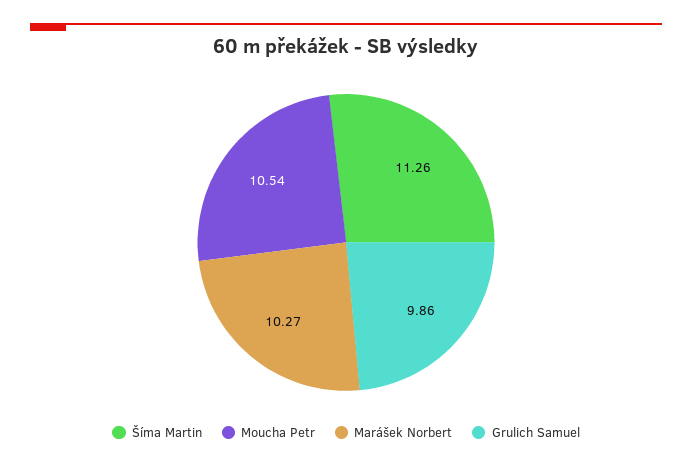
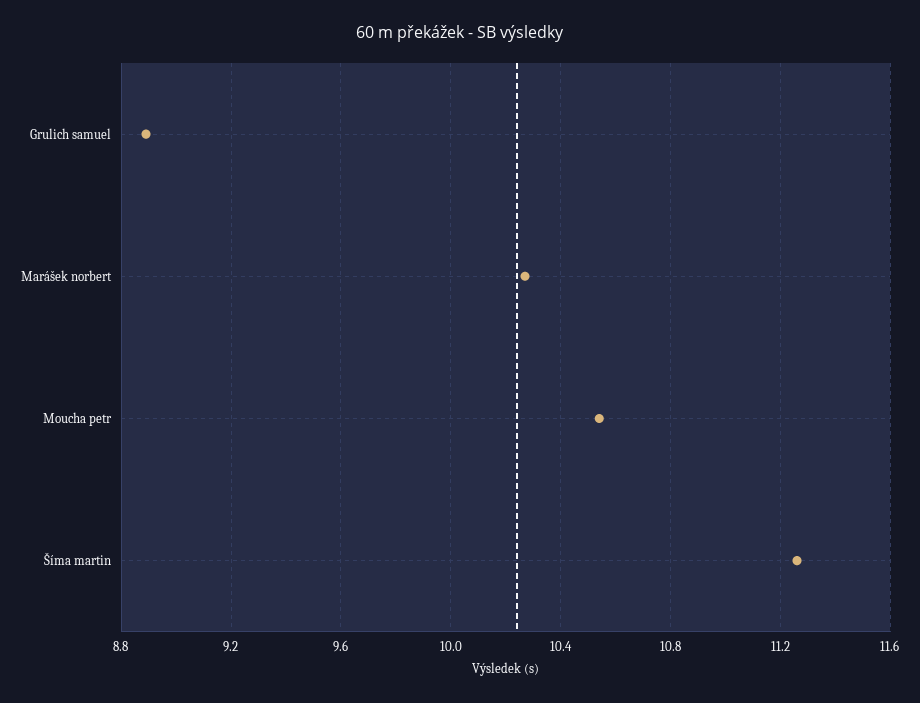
  {
    "Šíma Martin": 11.26,
    "Moucha Petr": 10.54,
    "Marášek Norbert": 10.27,
-   "Grulich Samuel": 9.86
+   "Grulich Samuel": 8.9
  }

